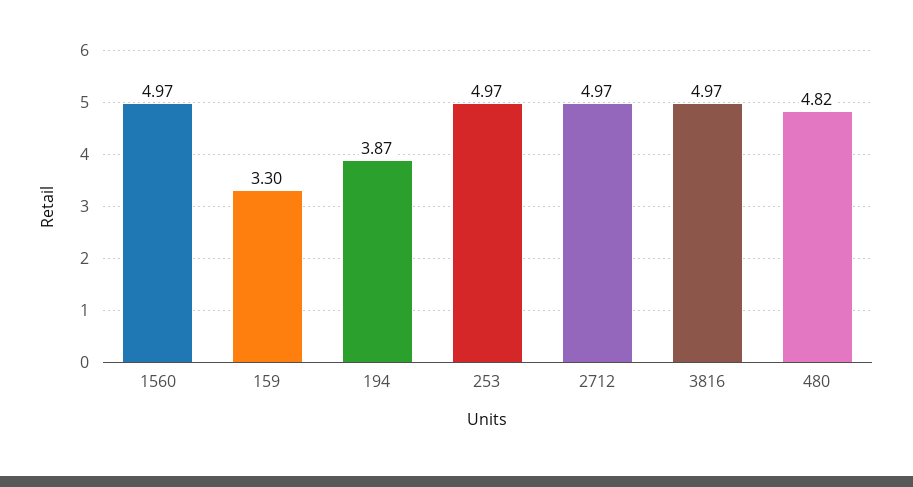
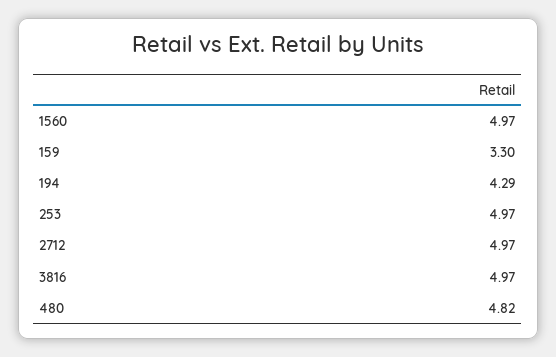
  {
    "1560": 4.97,
    "159": 3.3,
-   "194": 3.87,
+   "194": 4.29,
    "253": 4.97,
    "2712": 4.97,
    "3816": 4.97,
    "480": 4.82
  }

